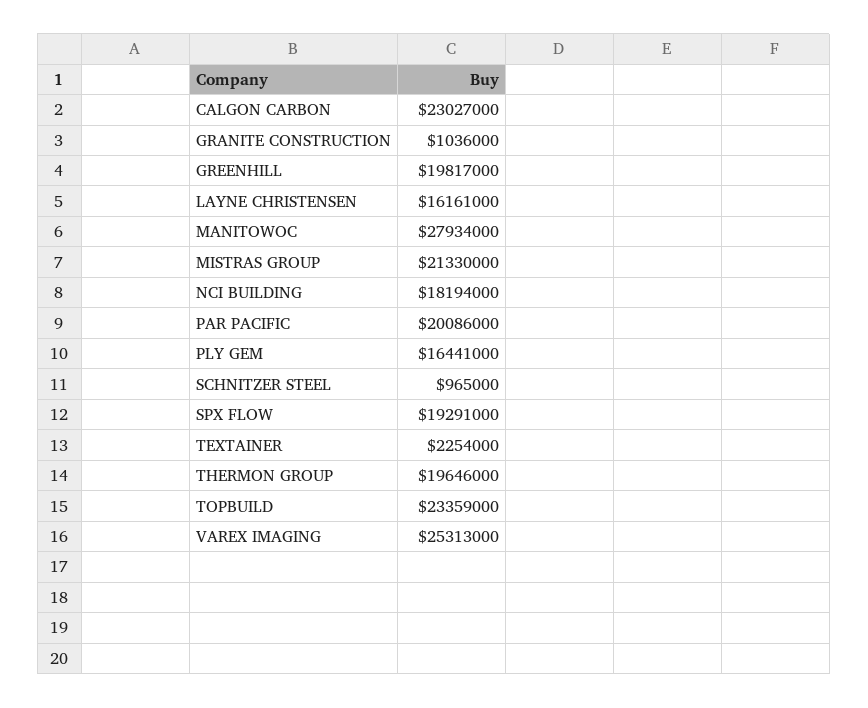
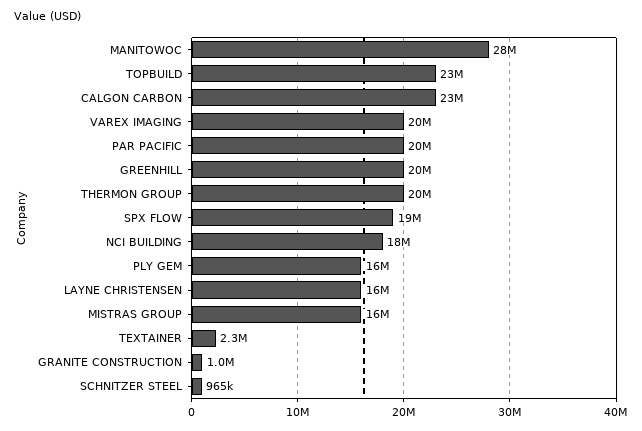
  {
    "CALGON CARBON": 23027000,
    "GRANITE CONSTRUCTION": 1036000,
    "GREENHILL": 19817000,
    "LAYNE CHRISTENSEN": 16161000,
    "MANITOWOC": 27934000,
-   "MISTRAS GROUP": 21330000,
+   "MISTRAS GROUP": 16000000,
    "NCI BUILDING": 18194000,
    "PAR PACIFIC": 20086000,
    "PLY GEM": 16441000,
    "SCHNITZER STEEL": 965000,
    "SPX FLOW": 19291000,
    "TEXTAINER": 2254000,
    "THERMON GROUP": 19646000,
    "TOPBUILD": 23359000,
-   "VAREX IMAGING": 25313000
+   "VAREX IMAGING": 20000000
  }

